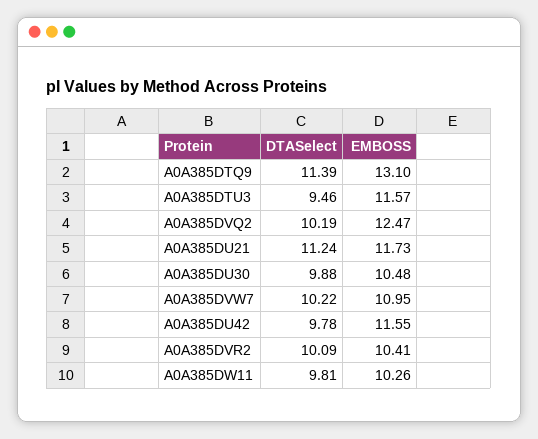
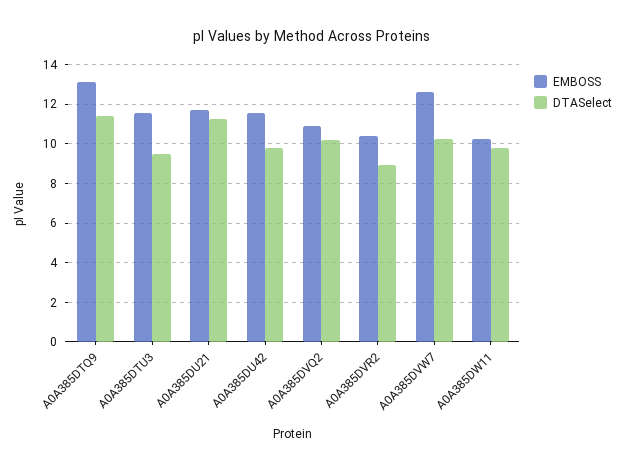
  {
    "DTASelect": {
      "A0A385DTQ9": 11.39,
      "A0A385DTU3": 9.46,
      "A0A385DVQ2": 10.19,
      "A0A385DU21": 11.24,
-     "A0A385DU30": 9.88,
      "A0A385DVW7": 10.22,
      "A0A385DU42": 9.78,
-     "A0A385DVR2": 10.09,
+     "A0A385DVR2": 9,
      "A0A385DW11": 9.81
    },
    "EMBOSS": {
      "A0A385DTQ9": 13.1,
      "A0A385DTU3": 11.57,
-     "A0A385DVQ2": 12.47,
+     "A0A385DVQ2": 11,
      "A0A385DU21": 11.73,
-     "A0A385DU30": 10.48,
-     "A0A385DVW7": 10.95,
+     "A0A385DVW7": 12.5,
      "A0A385DU42": 11.55,
      "A0A385DVR2": 10.41,
      "A0A385DW11": 10.26
    }
  }

